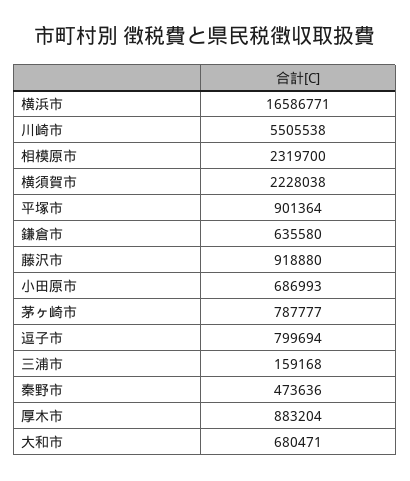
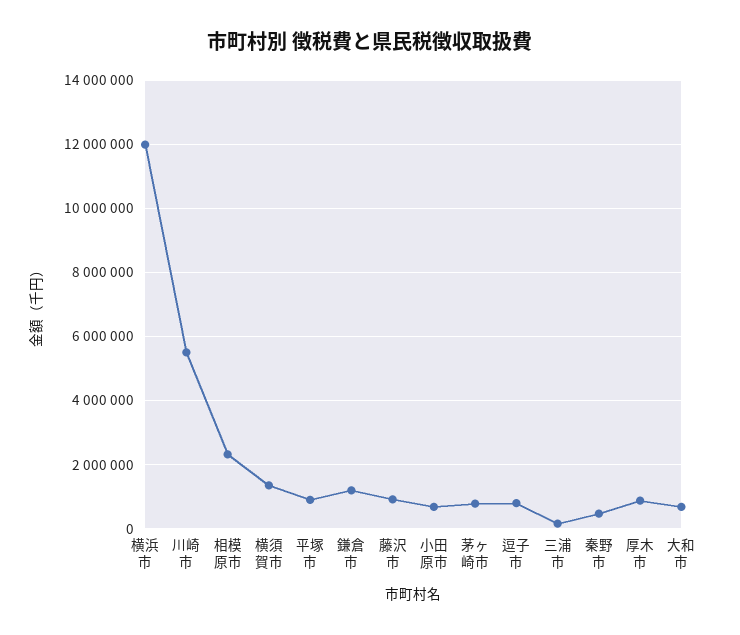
  {
-   "横浜市": 16586771,
+   "横浜市": 12000000,
    "川崎市": 5505538,
    "相模原市": 2319700,
-   "横須賀市": 2228038,
+   "横須賀市": 1400000,
    "平塚市": 901364,
-   "鎌倉市": 635580,
+   "鎌倉市": 1200000,
    "藤沢市": 918880,
    "小田原市": 686993,
    "茅ヶ崎市": 787777,
    "逗子市": 799694,
    "三浦市": 159168,
    "秦野市": 473636,
    "厚木市": 883204,
    "大和市": 680471
  }

